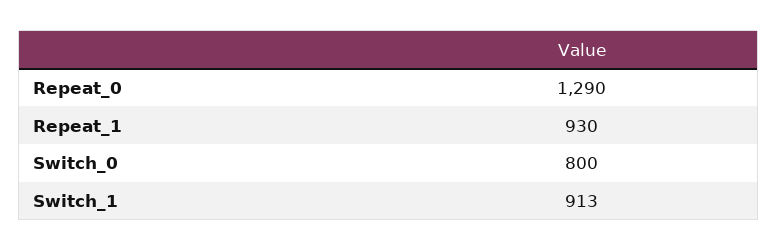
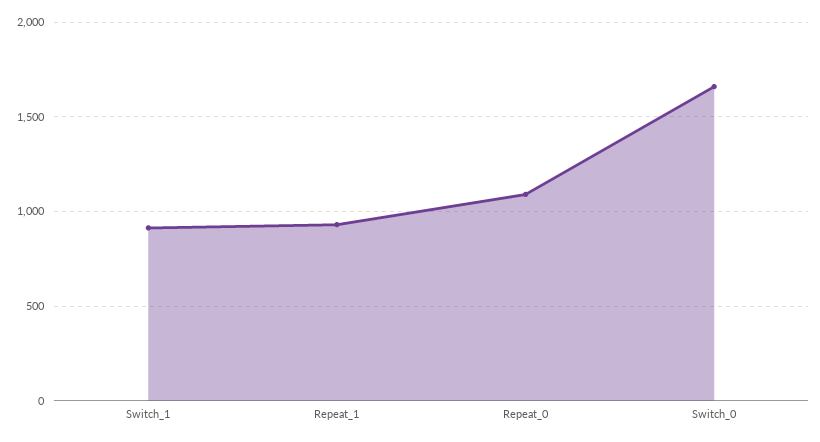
  {
-   "Repeat_0": 1290,
+   "Repeat_0": 1100,
    "Repeat_1": 930,
-   "Switch_0": 800,
+   "Switch_0": 1650,
    "Switch_1": 913
  }

